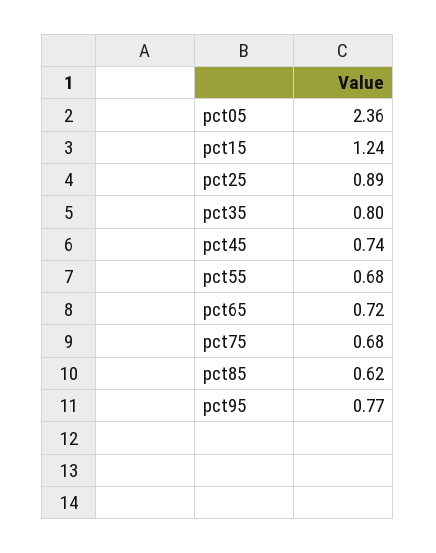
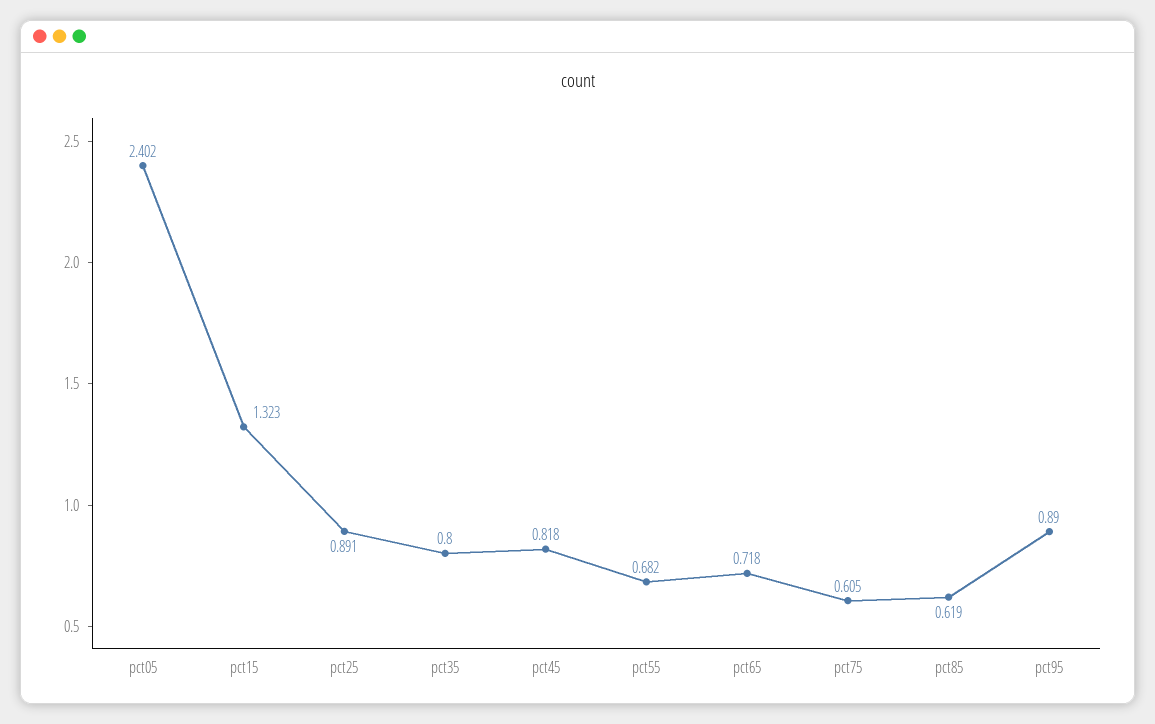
  {
-   "pct05": 2.36,
+   "pct05": 2.402,
-   "pct15": 1.24,
+   "pct15": 1.323,
    "pct25": 0.891,
    "pct35": 0.8,
-   "pct45": 0.74,
+   "pct45": 0.818,
    "pct55": 0.682,
    "pct65": 0.718,
-   "pct75": 0.68,
+   "pct75": 0.605,
    "pct85": 0.619,
-   "pct95": 0.77
+   "pct95": 0.89
  }

